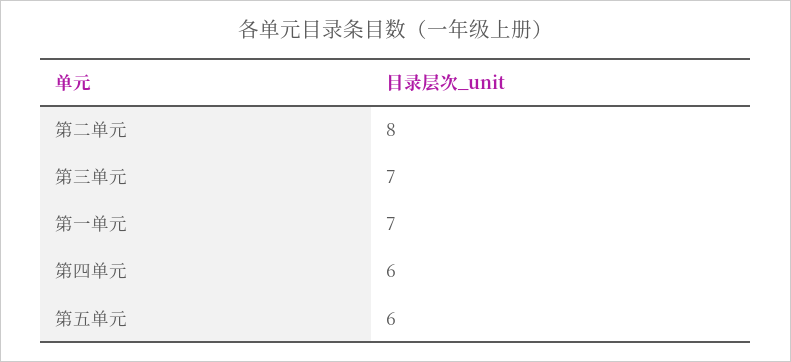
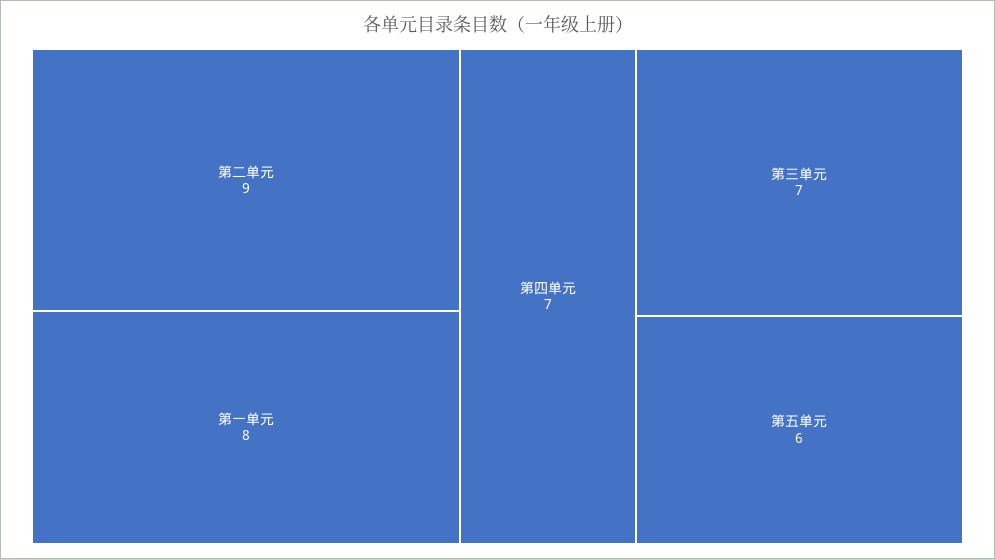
  {
-   "第二单元": 8,
+   "第二单元": 9,
    "第三单元": 7,
-   "第一单元": 7,
+   "第一单元": 8,
-   "第四单元": 6,
+   "第四单元": 7,
    "第五单元": 6
  }

